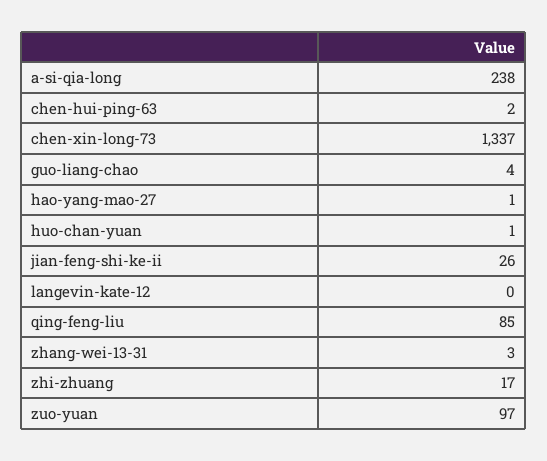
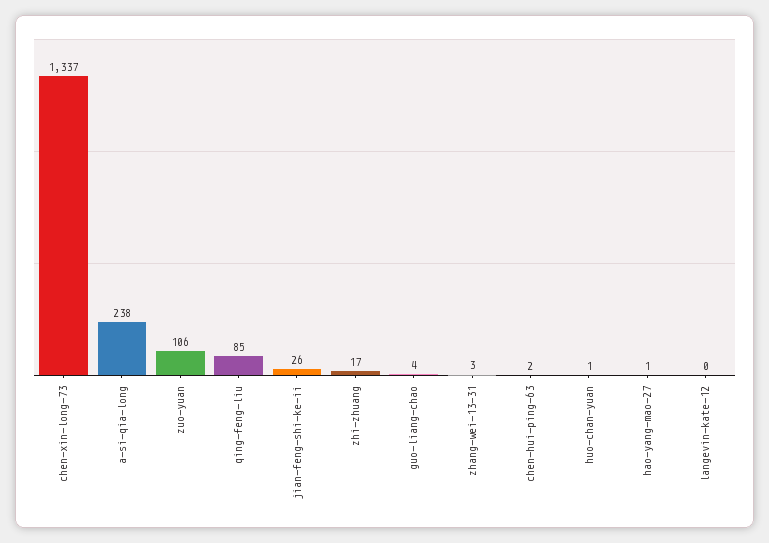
  {
    "a-si-qia-long": 238,
    "chen-hui-ping-63": 2,
    "chen-xin-long-73": 1337,
    "guo-liang-chao": 4,
    "hao-yang-mao-27": 1,
    "huo-chan-yuan": 1,
    "jian-feng-shi-ke-ii": 26,
    "langevin-kate-12": 0,
    "qing-feng-liu": 85,
    "zhang-wei-13-31": 3,
    "zhi-zhuang": 17,
-   "zuo-yuan": 97
+   "zuo-yuan": 106
  }

